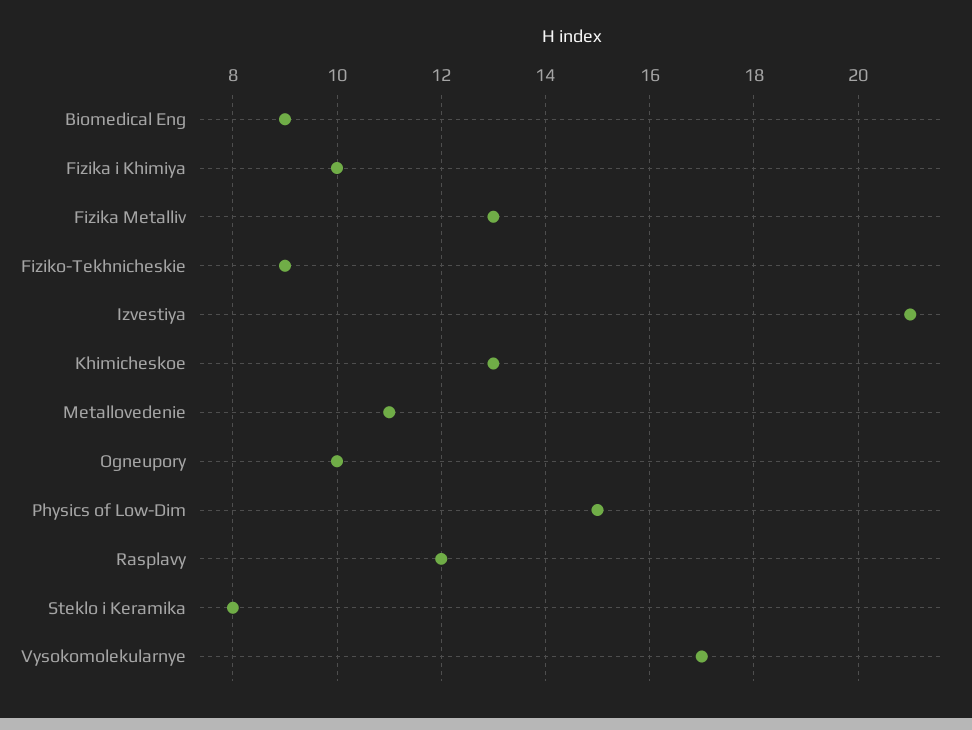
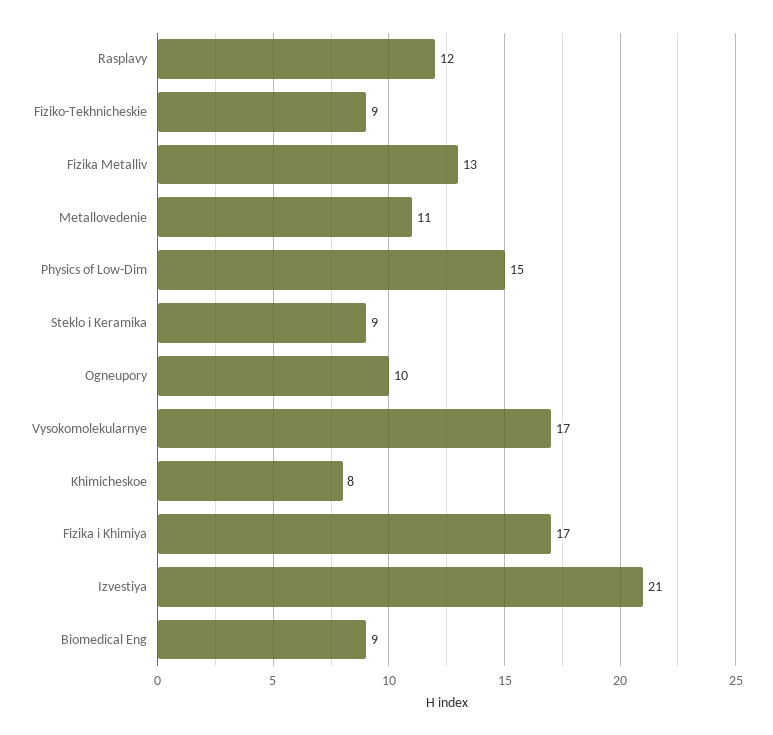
  {
    "Biomedical Eng": 9,
-   "Fizika i Khimiya": 10,
+   "Fizika i Khimiya": 17,
    "Fizika Metalliv": 13,
    "Fiziko-Tekhnicheskie": 9,
    "Izvestiya": 21,
-   "Khimicheskoe": 13,
+   "Khimicheskoe": 8,
    "Metallovedenie": 11,
    "Ogneupory": 10,
    "Physics of Low-Dim": 15,
    "Rasplavy": 12,
-   "Steklo i Keramika": 8,
+   "Steklo i Keramika": 9,
    "Vysokomolekularnye": 17
  }

